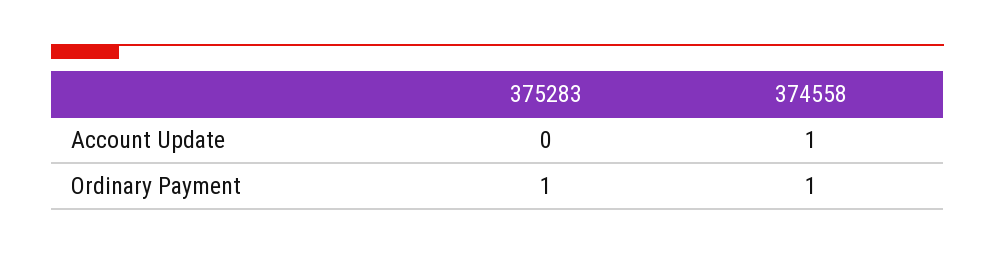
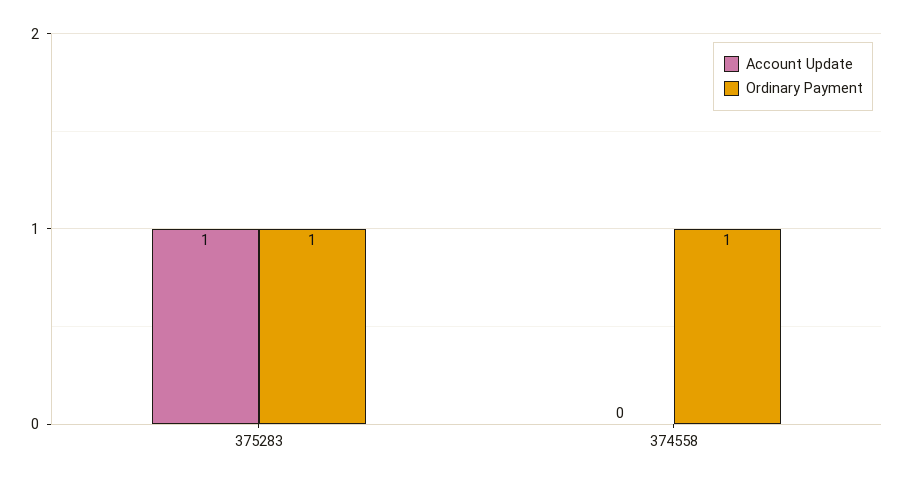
  {
    "Account Update": {
-     "375283": 0,
+     "375283": 1,
-     "374558": 1
+     "374558": 0
    },
    "Ordinary Payment": {
      "375283": 1,
      "374558": 1
    }
  }

